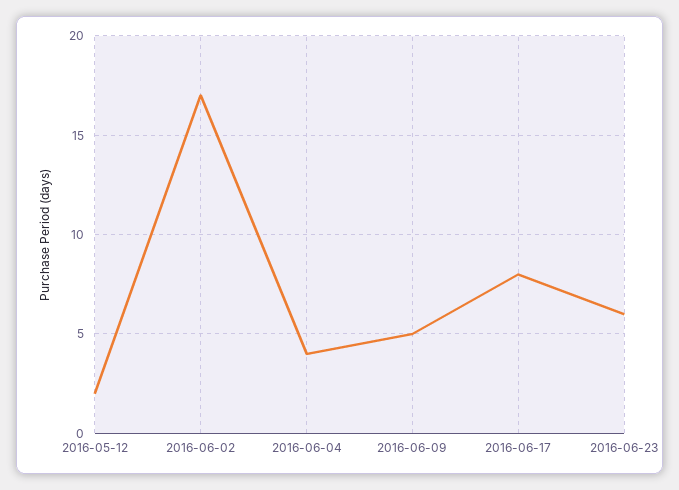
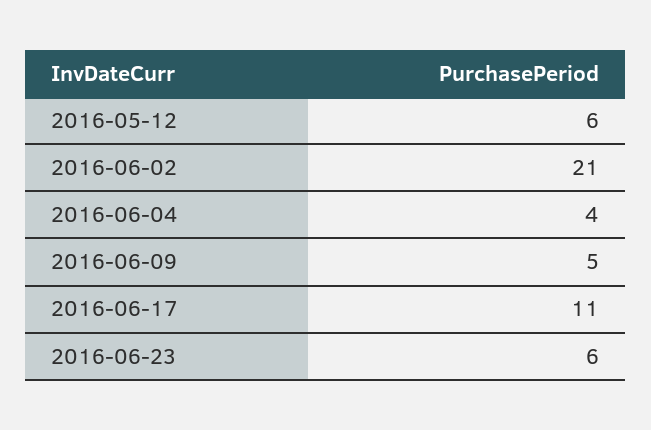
  {
-   "2016-05-12": 2,
+   "2016-05-12": 6,
-   "2016-06-02": 17,
+   "2016-06-02": 21,
    "2016-06-04": 4,
    "2016-06-09": 5,
-   "2016-06-17": 8,
+   "2016-06-17": 11,
    "2016-06-23": 6
  }

